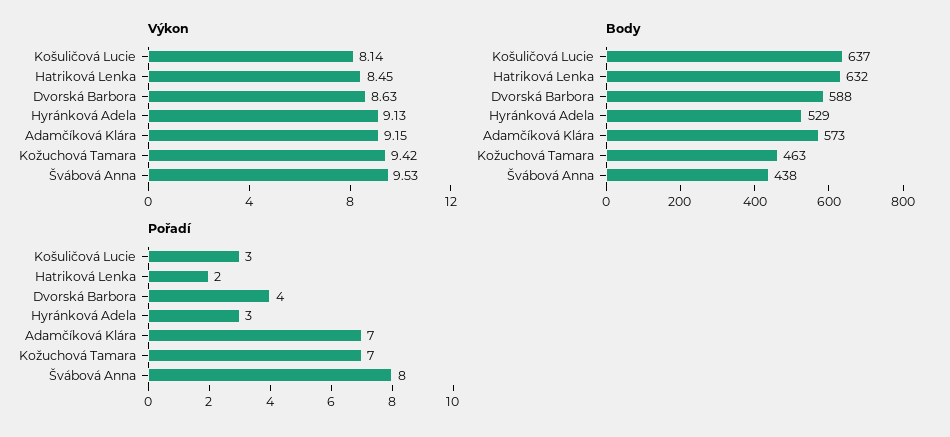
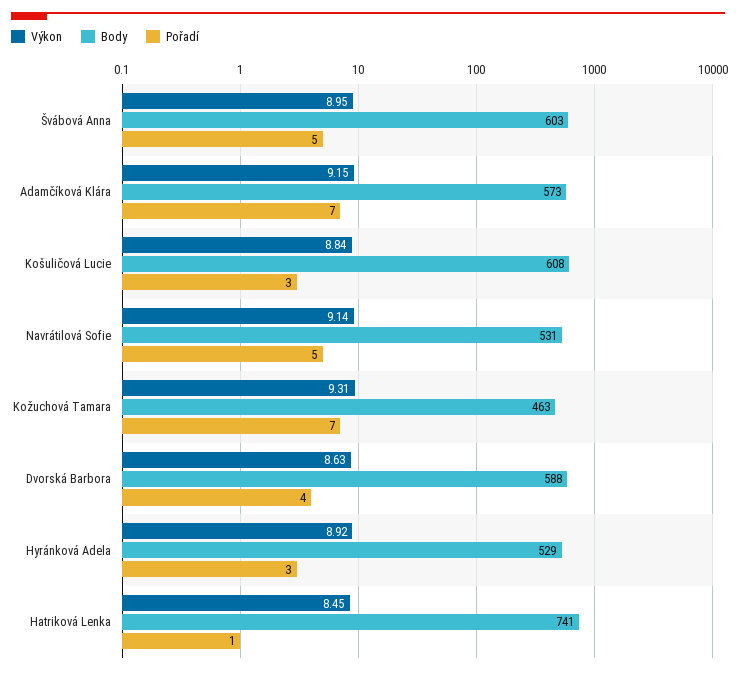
  {
    "Výkon": {
-     "Košuličová Lucie": 8.14,
+     "Košuličová Lucie": 8.84,
      "Hatriková Lenka": 8.45,
      "Dvorská Barbora": 8.63,
-     "Hyránková Adela": 9.13,
+     "Hyránková Adela": 8.92,
      "Adamčíková Klára": 9.15,
-     "Kožuchová Tamara": 9.42,
+     "Kožuchová Tamara": 9.31,
-     "Švábová Anna": 9.53
+     "Švábová Anna": 8.95,
+     "Navrátilová Sofie": 9.14
    },
    "Body": {
-     "Košuličová Lucie": 637,
+     "Košuličová Lucie": 608,
-     "Hatriková Lenka": 632,
+     "Hatriková Lenka": 741,
      "Dvorská Barbora": 588,
      "Hyránková Adela": 529,
      "Adamčíková Klára": 573,
      "Kožuchová Tamara": 463,
-     "Švábová Anna": 438
+     "Švábová Anna": 603,
+     "Navrátilová Sofie": 531
    },
    "Pořadí": {
      "Košuličová Lucie": 3,
-     "Hatriková Lenka": 2,
+     "Hatriková Lenka": 1,
      "Dvorská Barbora": 4,
      "Hyránková Adela": 3,
      "Adamčíková Klára": 7,
      "Kožuchová Tamara": 7,
-     "Švábová Anna": 8
+     "Švábová Anna": 5,
+     "Navrátilová Sofie": 5
    }
  }

